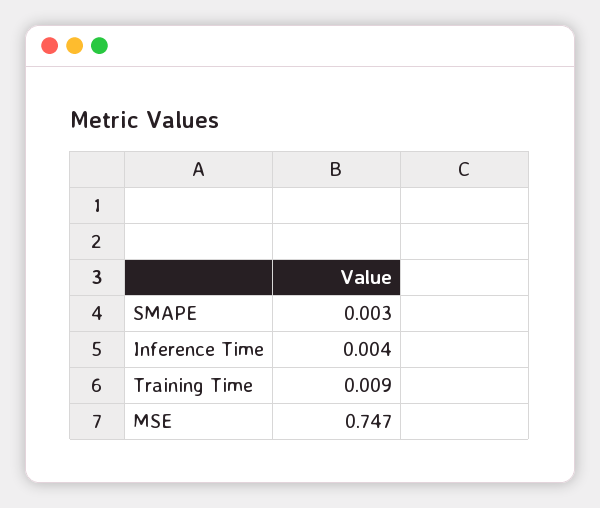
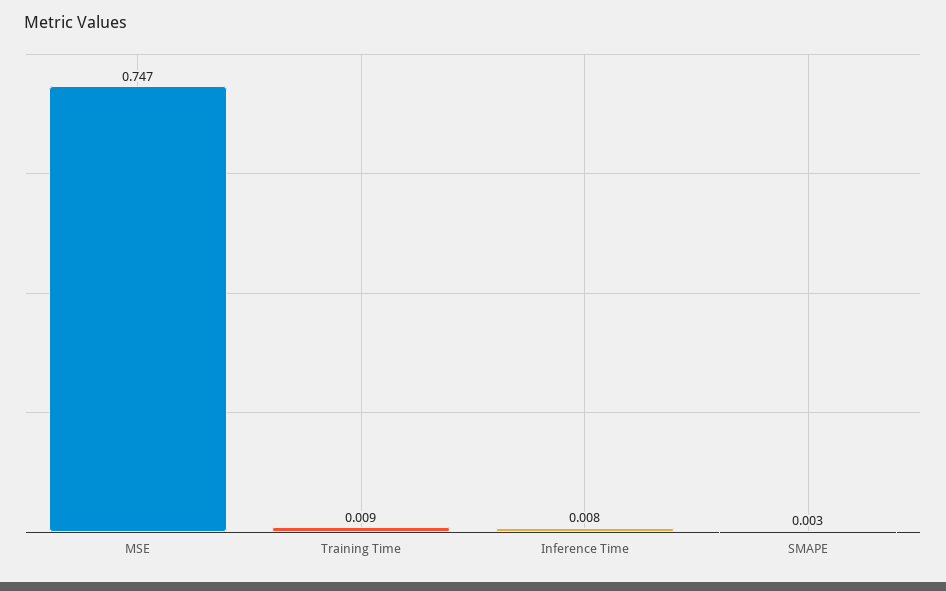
  {
    "SMAPE": 0.003,
-   "Inference Time": 0.004,
+   "Inference Time": 0.008,
    "Training Time": 0.009,
    "MSE": 0.747
  }

